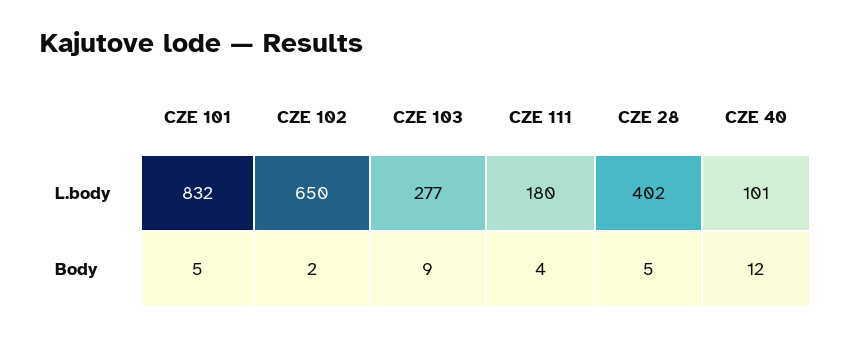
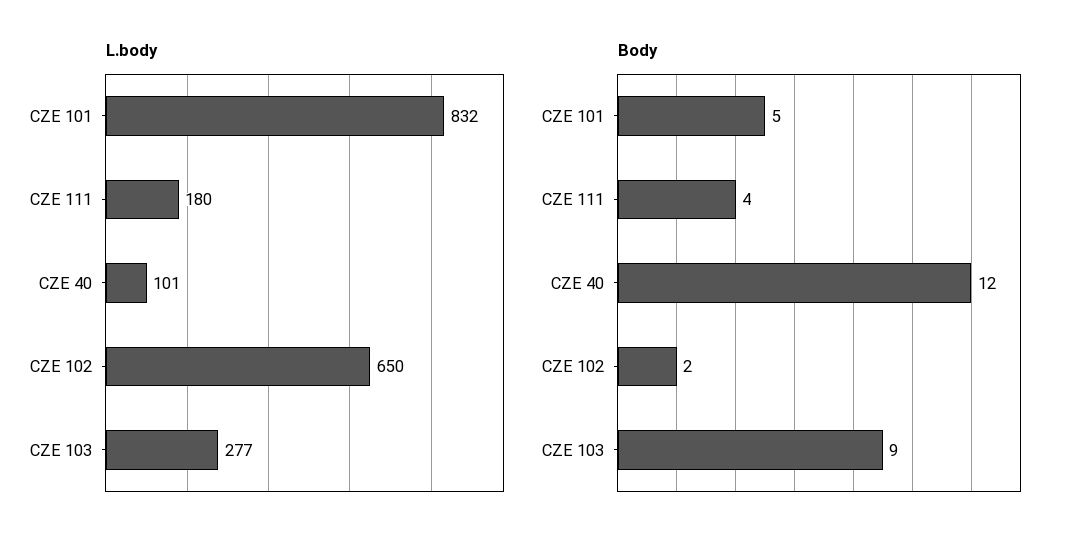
  {
    "L.body": {
      "CZE 101": 832,
      "CZE 102": 650,
      "CZE 103": 277,
      "CZE 111": 180,
-     "CZE 28": 402,
      "CZE 40": 101
    },
    "Body": {
      "CZE 101": 5,
      "CZE 102": 2,
      "CZE 103": 9,
      "CZE 111": 4,
-     "CZE 28": 5,
      "CZE 40": 12
    }
  }

